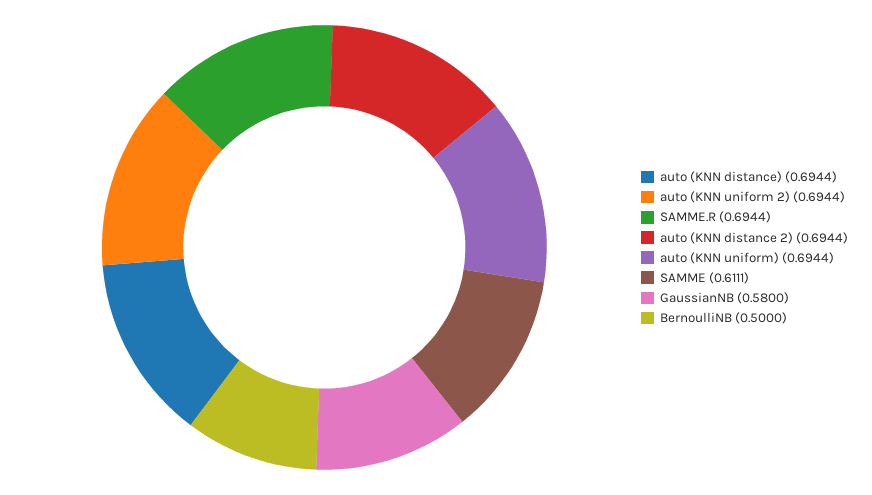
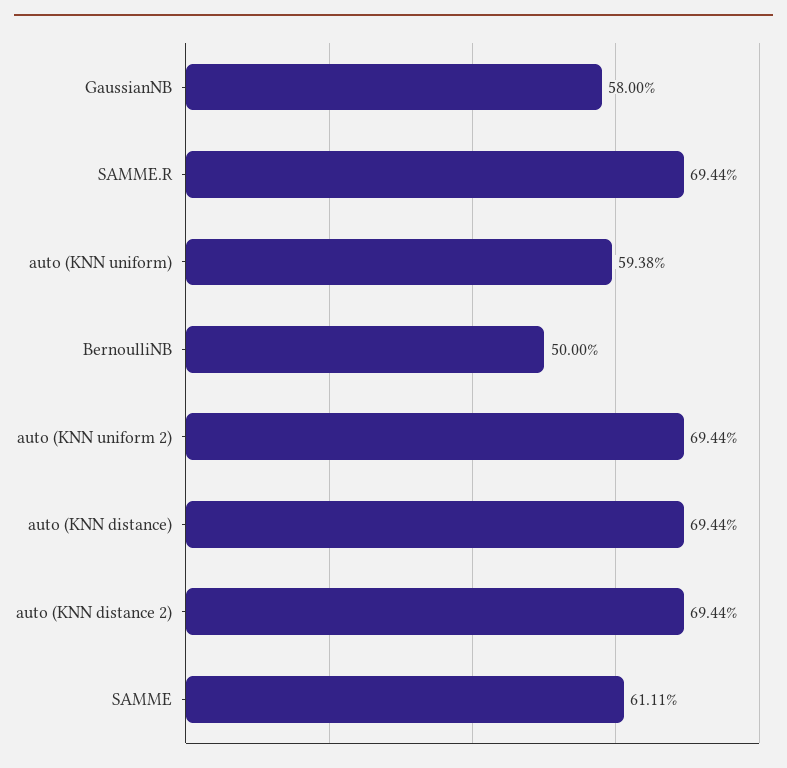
  {
    "auto (KNN distance)": 0.6944,
    "auto (KNN uniform 2)": 0.6944,
    "SAMME.R": 0.6944,
    "auto (KNN distance 2)": 0.6944,
-   "auto (KNN uniform)": 0.6944,
+   "auto (KNN uniform)": 0.5938,
    "SAMME": 0.6111,
    "GaussianNB": 0.58,
    "BernoulliNB": 0.5
  }

